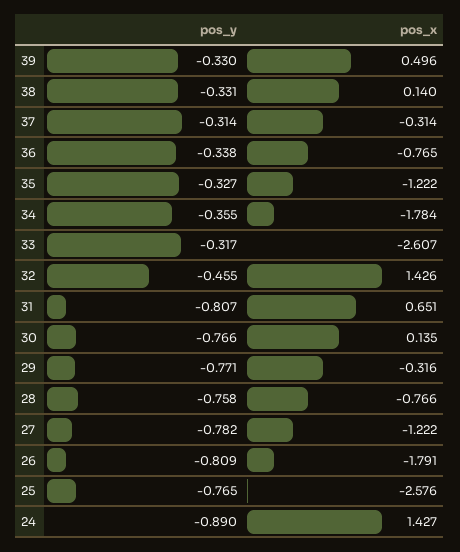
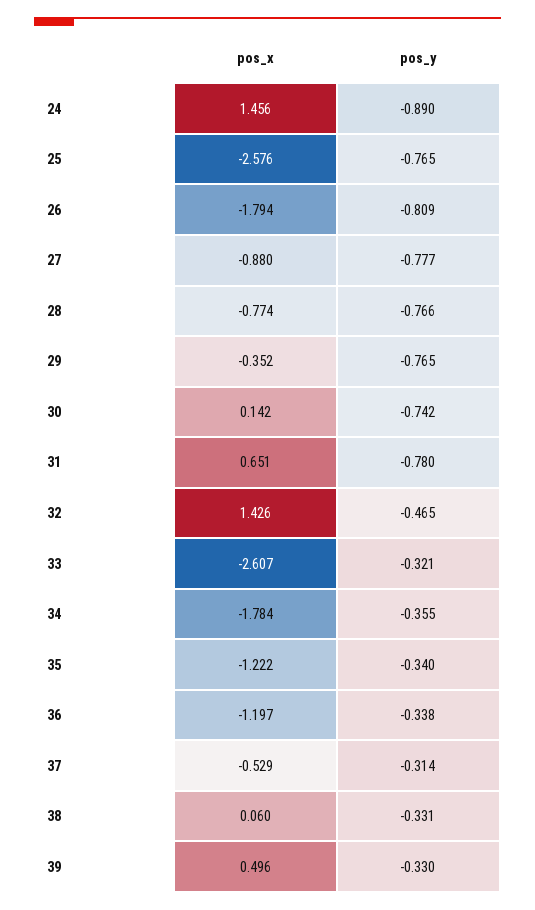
  {
    "pos_y": {
      "39": -0.33,
      "38": -0.331,
      "37": -0.314,
      "36": -0.338,
-     "35": -0.327,
+     "35": -0.34,
      "34": -0.355,
-     "33": -0.317,
+     "33": -0.321,
-     "32": -0.455,
+     "32": -0.465,
-     "31": -0.807,
+     "31": -0.78,
-     "30": -0.766,
+     "30": -0.742,
-     "29": -0.771,
+     "29": -0.765,
-     "28": -0.758,
+     "28": -0.766,
-     "27": -0.782,
+     "27": -0.777,
      "26": -0.809,
      "25": -0.765,
      "24": -0.89
    },
    "pos_x": {
      "39": 0.496,
-     "38": 0.14,
+     "38": 0.06,
-     "37": -0.314,
+     "37": -0.529,
-     "36": -0.765,
+     "36": -1.197,
      "35": -1.222,
      "34": -1.784,
      "33": -2.607,
      "32": 1.426,
      "31": 0.651,
-     "30": 0.135,
+     "30": 0.142,
-     "29": -0.316,
+     "29": -0.352,
-     "28": -0.766,
+     "28": -0.774,
-     "27": -1.222,
+     "27": -0.88,
-     "26": -1.791,
+     "26": -1.794,
      "25": -2.576,
-     "24": 1.427
+     "24": 1.456
    }
  }

